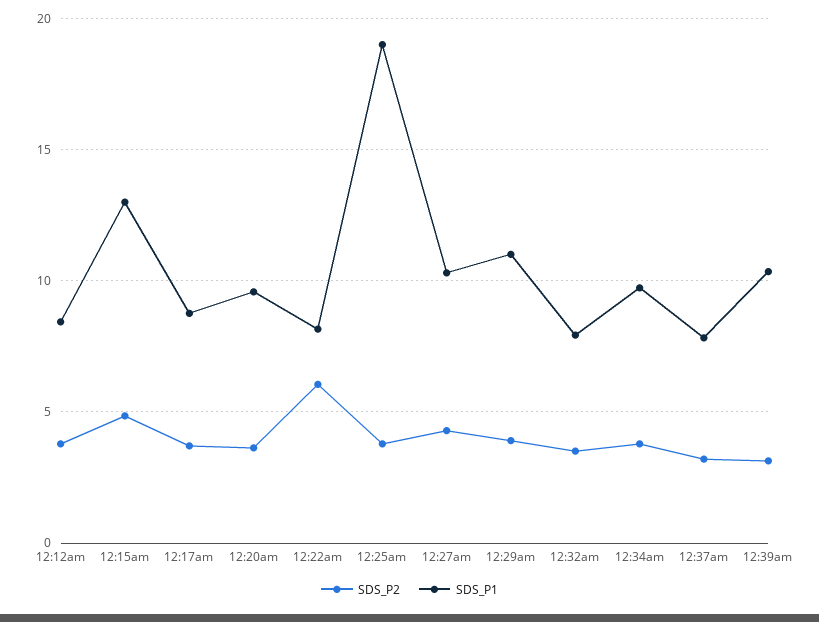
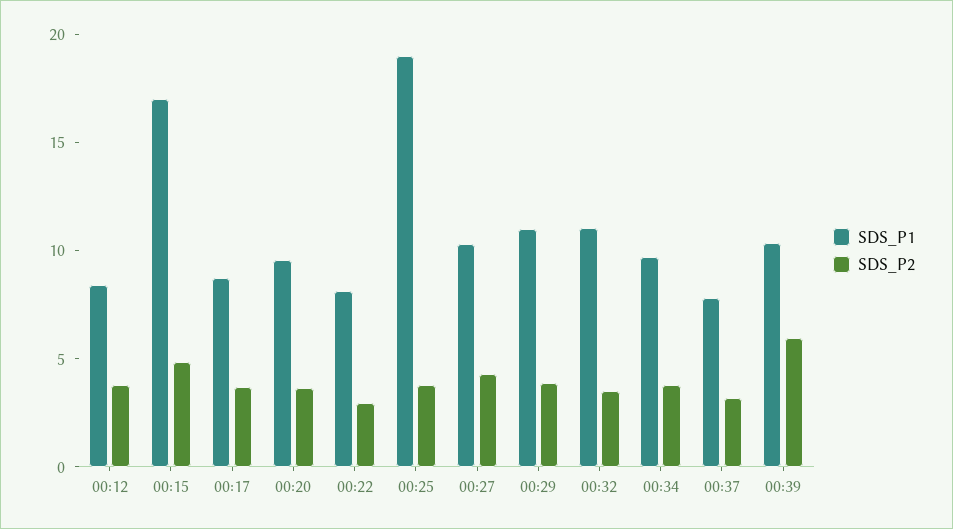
  {
    "SDS_P2": {
      "12:12am": 4,
      "12:15am": 5,
      "12:17am": 3.5,
      "12:20am": 3.5,
-     "12:22am": 6,
+     "12:22am": 3,
      "12:25am": 4,
      "12:27am": 4.5,
      "12:29am": 4,
      "12:32am": 3.5,
      "12:34am": 4,
      "12:37am": 3,
-     "12:39am": 3
+     "12:39am": 6
    },
    "SDS_P1": {
      "12:12am": 8.5,
-     "12:15am": 13,
+     "12:15am": 17,
      "12:17am": 9,
      "12:20am": 9.5,
      "12:22am": 8,
      "12:25am": 19,
      "12:27am": 10.5,
      "12:29am": 11,
-     "12:32am": 8,
+     "12:32am": 11,
      "12:34am": 9.5,
      "12:37am": 8,
      "12:39am": 10.5
    }
  }

